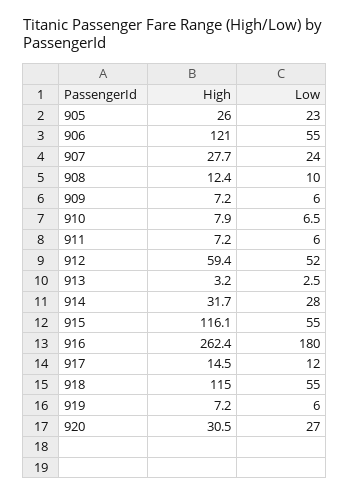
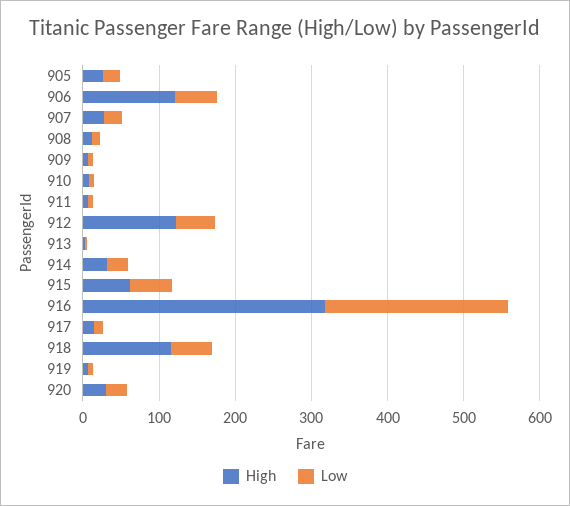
  {
    "High": {
      "905": 26,
      "906": 121,
      "907": 27.7,
      "908": 12.4,
      "909": 7.2,
      "910": 7.9,
      "911": 7.2,
-     "912": 59.4,
+     "912": 120,
      "913": 3.2,
      "914": 31.7,
-     "915": 116.1,
+     "915": 60,
-     "916": 262.4,
+     "916": 320,
      "917": 14.5,
      "918": 115,
      "919": 7.2,
      "920": 30.5
    },
    "Low": {
      "905": 23,
      "906": 55,
      "907": 24,
      "908": 10,
      "909": 6,
      "910": 6.5,
      "911": 6,
      "912": 52,
      "913": 2.5,
      "914": 28,
      "915": 55,
-     "916": 180,
+     "916": 240,
      "917": 12,
      "918": 55,
      "919": 6,
      "920": 27
    }
  }

